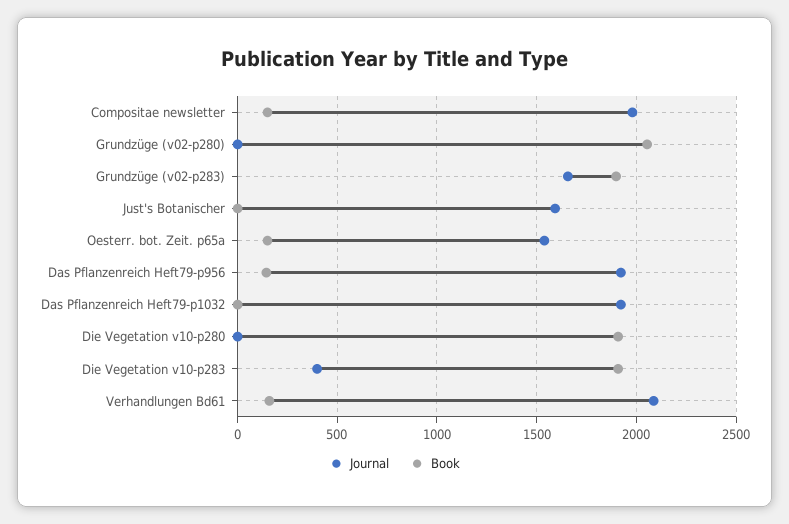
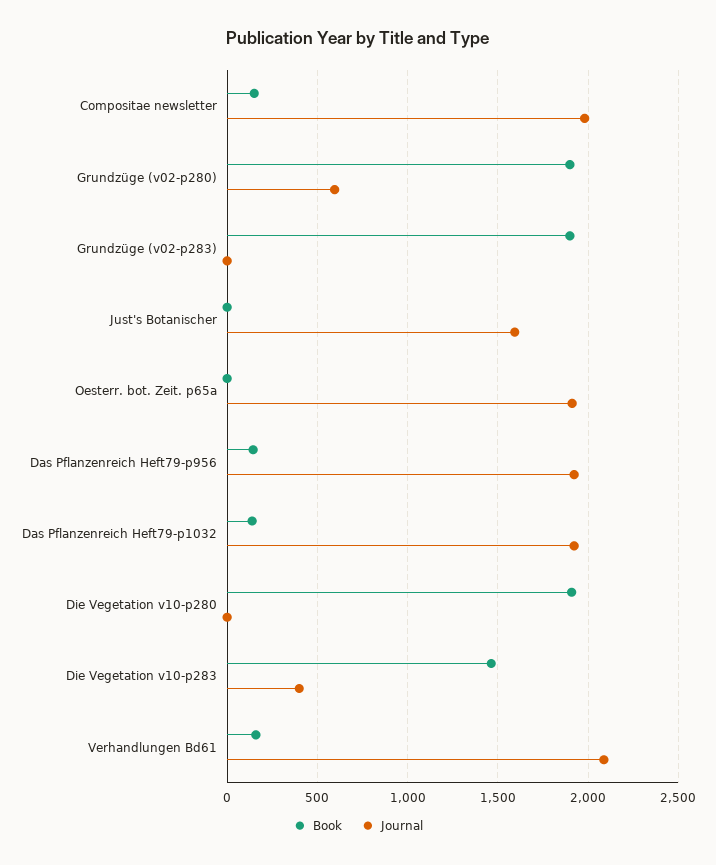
  {
    "Journal": {
      "Compositae newsletter": 2000,
-     "Grundzüge (v02-p280)": 0,
+     "Grundzüge (v02-p280)": 600,
-     "Grundzüge (v02-p283)": 1650,
+     "Grundzüge (v02-p283)": 0,
      "Just's Botanischer": 1600,
-     "Oesterr. bot. Zeit. p65a": 1550,
+     "Oesterr. bot. Zeit. p65a": 1900,
      "Das Pflanzenreich Heft79-p956": 1900,
      "Das Pflanzenreich Heft79-p1032": 1900,
      "Die Vegetation v10-p280": 0,
      "Die Vegetation v10-p283": 400,
      "Verhandlungen Bd61": 2100
    },
    "Book": {
      "Compositae newsletter": 150,
-     "Grundzüge (v02-p280)": 2050,
+     "Grundzüge (v02-p280)": 1900,
      "Grundzüge (v02-p283)": 1900,
      "Just's Botanischer": 0,
-     "Oesterr. bot. Zeit. p65a": 150,
+     "Oesterr. bot. Zeit. p65a": 0,
      "Das Pflanzenreich Heft79-p956": 150,
-     "Das Pflanzenreich Heft79-p1032": 0,
+     "Das Pflanzenreich Heft79-p1032": 150,
      "Die Vegetation v10-p280": 1900,
-     "Die Vegetation v10-p283": 1900,
+     "Die Vegetation v10-p283": 1450,
      "Verhandlungen Bd61": 150
    }
  }

